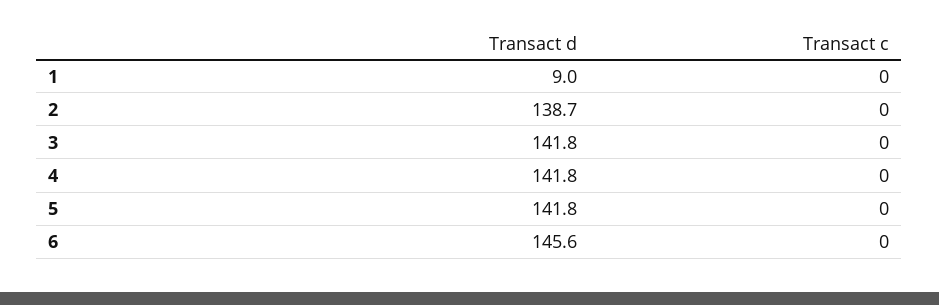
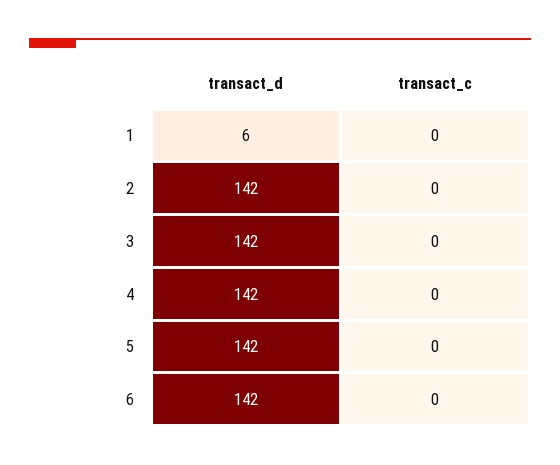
  {
    "Transact d": {
-     "1": 9,
+     "1": 6,
-     "2": 138.7,
+     "2": 142,
      "3": 141.8,
      "4": 141.8,
      "5": 141.8,
-     "6": 145.6
+     "6": 142
    },
    "Transact c": {
      "1": 0,
      "2": 0,
      "3": 0,
      "4": 0,
      "5": 0,
      "6": 0
    }
  }

